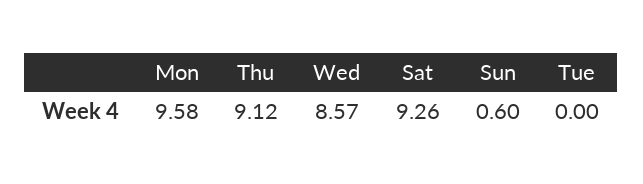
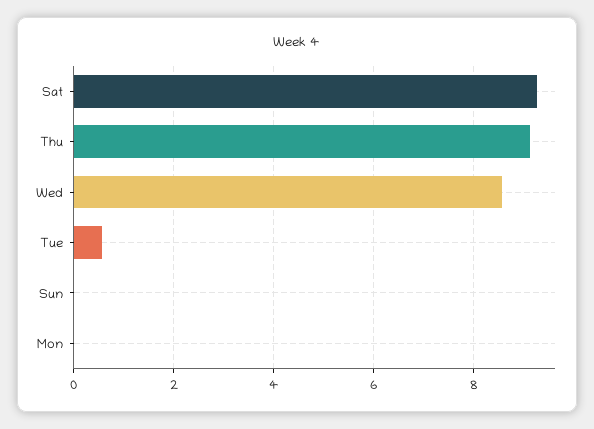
  {
-   "Mon": 9.58,
+   "Mon": 0,
    "Thu": 9.12,
    "Wed": 8.57,
    "Sat": 9.26,
-   "Sun": 0.6,
+   "Sun": 0,
-   "Tue": 0
+   "Tue": 0.6
  }

